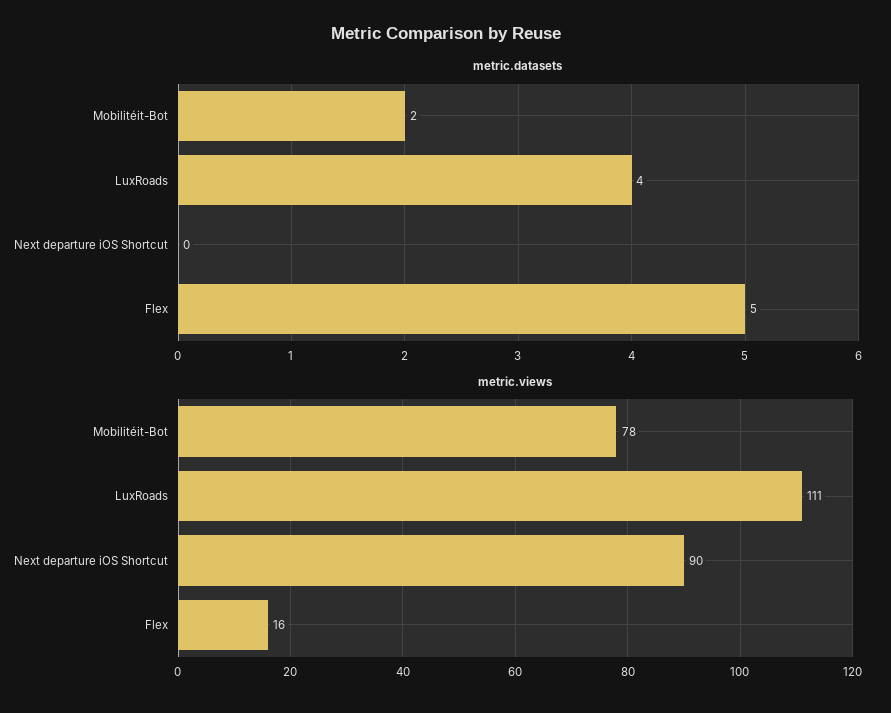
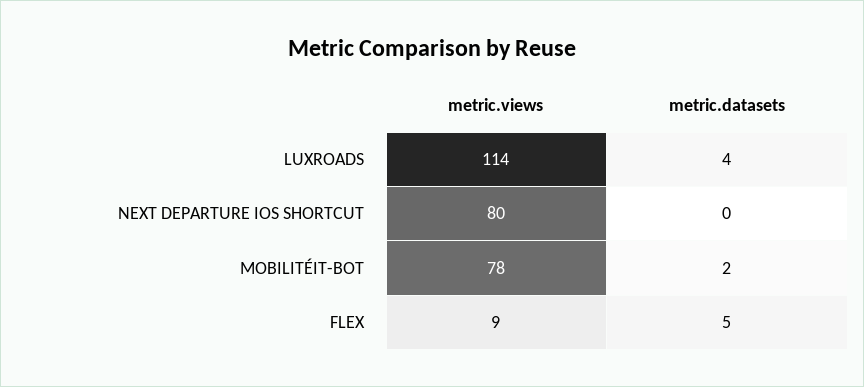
  {
    "metric.datasets": {
      "Mobilitéit-Bot": 2,
      "LuxRoads": 4,
      "Next departure iOS Shortcut": 0,
      "Flex": 5
    },
    "metric.views": {
      "Mobilitéit-Bot": 78,
-     "LuxRoads": 111,
+     "LuxRoads": 114,
-     "Next departure iOS Shortcut": 90,
+     "Next departure iOS Shortcut": 80,
-     "Flex": 16
+     "Flex": 9
    }
  }

